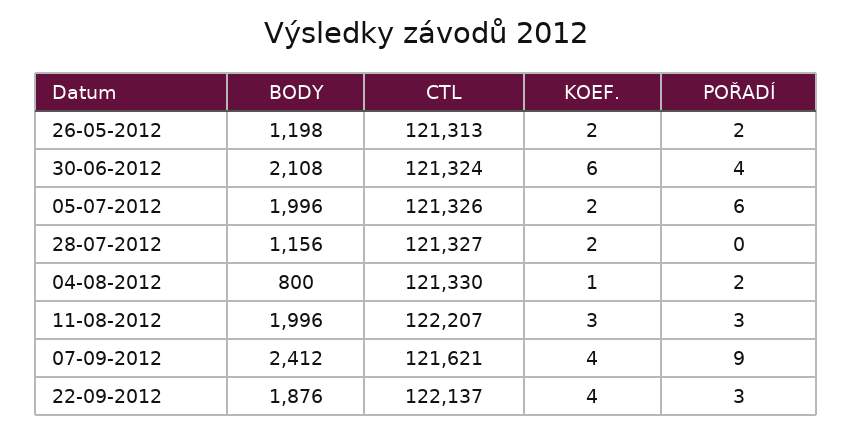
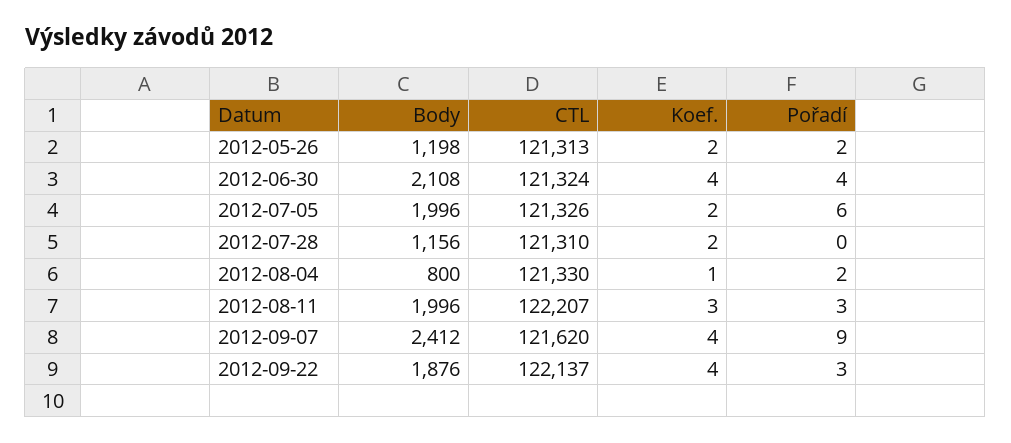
  {
    "BODY": {
      "26-05-2012": 1198,
      "30-06-2012": 2108,
      "05-07-2012": 1996,
      "28-07-2012": 1156,
      "04-08-2012": 800,
      "11-08-2012": 1996,
      "07-09-2012": 2412,
      "22-09-2012": 1876
    },
    "CTL": {
      "26-05-2012": 121313,
      "30-06-2012": 121324,
      "05-07-2012": 121326,
-     "28-07-2012": 121327,
+     "28-07-2012": 121310,
      "04-08-2012": 121330,
      "11-08-2012": 122207,
-     "07-09-2012": 121621,
+     "07-09-2012": 121620,
      "22-09-2012": 122137
    },
    "KOEF.": {
      "26-05-2012": 2,
-     "30-06-2012": 6,
+     "30-06-2012": 4,
      "05-07-2012": 2,
      "28-07-2012": 2,
      "04-08-2012": 1,
      "11-08-2012": 3,
      "07-09-2012": 4,
      "22-09-2012": 4
    },
    "POŘADÍ": {
      "26-05-2012": 2,
      "30-06-2012": 4,
      "05-07-2012": 6,
      "28-07-2012": 0,
      "04-08-2012": 2,
      "11-08-2012": 3,
      "07-09-2012": 9,
      "22-09-2012": 3
    }
  }

